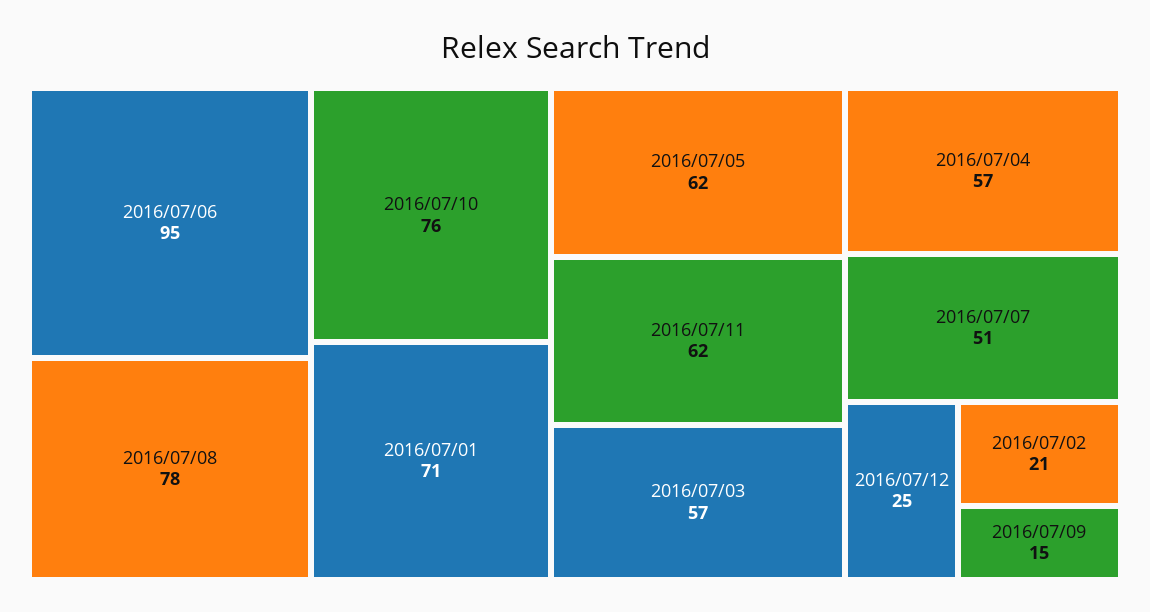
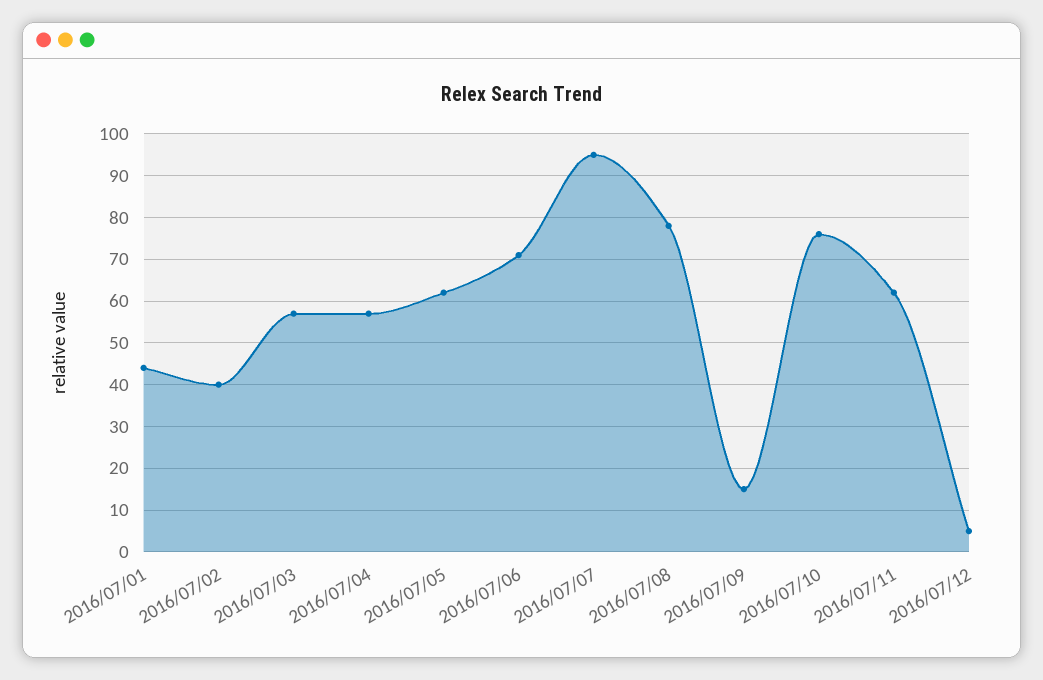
  {
-   "2016/07/06": 95,
+   "2016/07/06": 70,
    "2016/07/08": 78,
    "2016/07/10": 76,
-   "2016/07/01": 71,
+   "2016/07/01": 45,
    "2016/07/05": 62,
    "2016/07/11": 62,
    "2016/07/03": 57,
    "2016/07/04": 57,
-   "2016/07/07": 51,
+   "2016/07/07": 95,
-   "2016/07/12": 25,
+   "2016/07/12": 5,
-   "2016/07/02": 21,
+   "2016/07/02": 40,
    "2016/07/09": 15
  }

